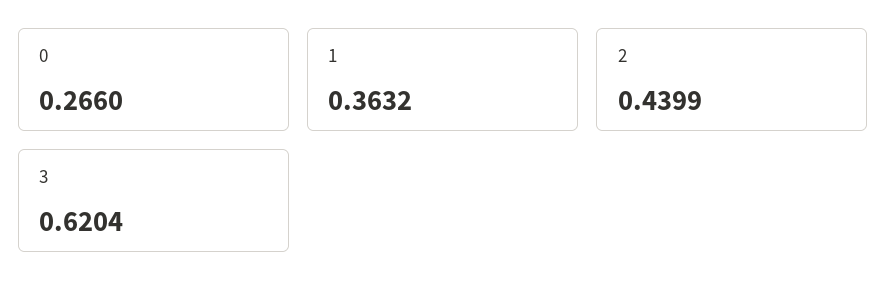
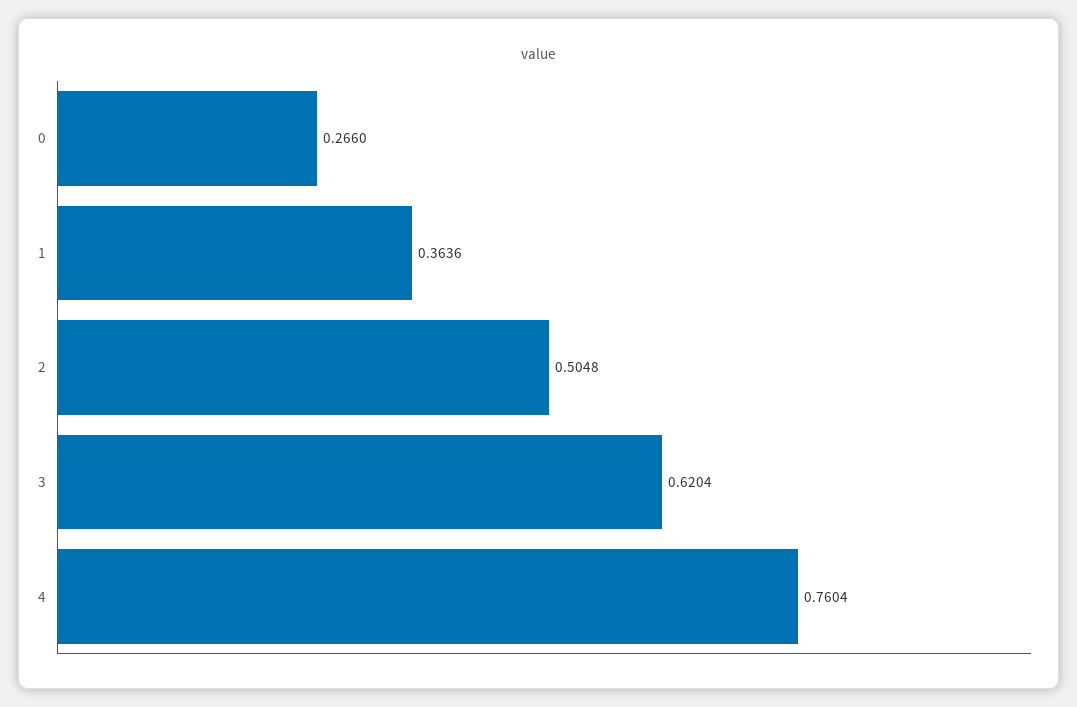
  {
    "0": 0.266,
-   "1": 0.3632,
+   "1": 0.3636,
-   "2": 0.4399,
+   "2": 0.5048,
-   "3": 0.6204
+   "3": 0.6204,
+   "4": 0.7604
  }

